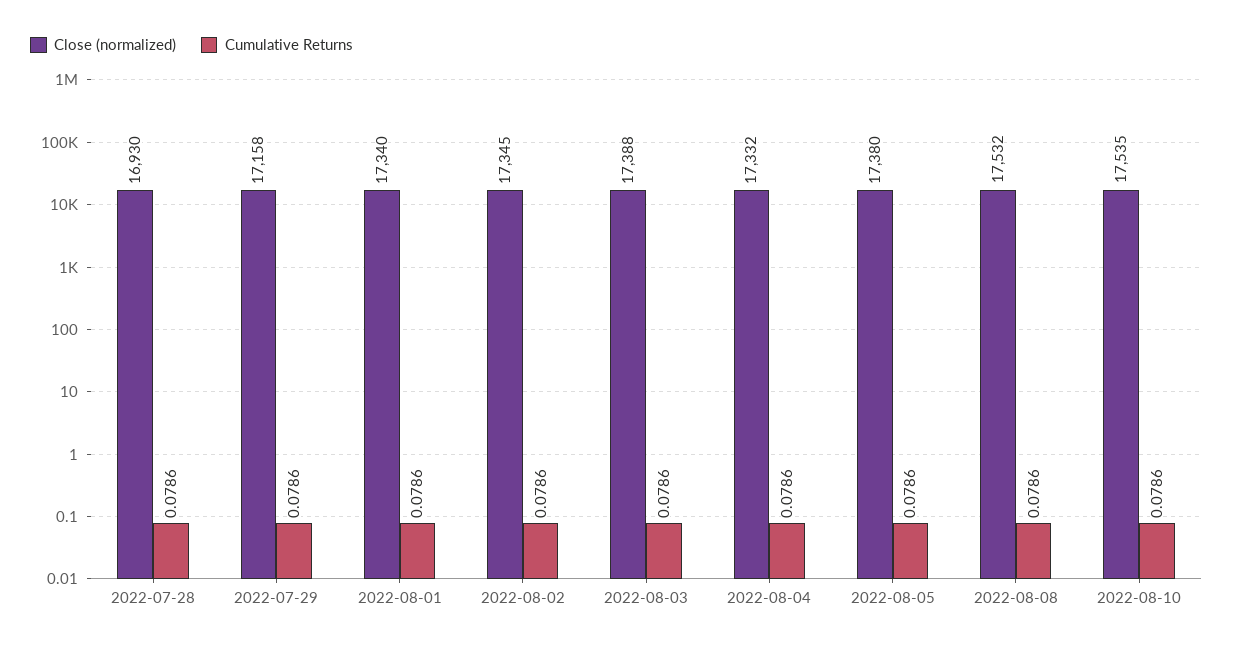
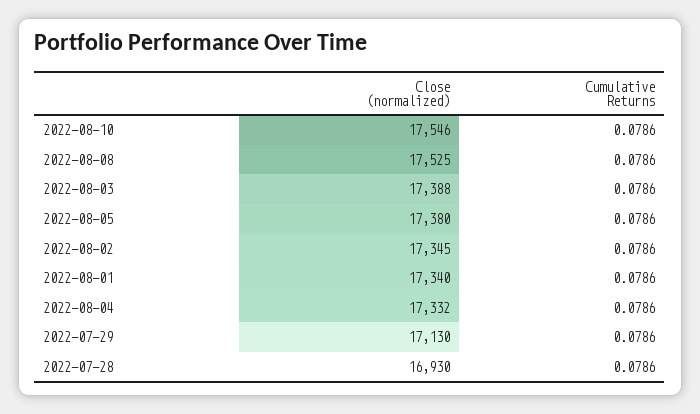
  {
    "Close (normalized)": {
      "2022-07-28": 16930,
-     "2022-07-29": 17158,
+     "2022-07-29": 17130,
      "2022-08-01": 17340,
      "2022-08-02": 17345,
      "2022-08-03": 17388,
      "2022-08-04": 17332,
      "2022-08-05": 17380,
-     "2022-08-08": 17532,
+     "2022-08-08": 17525,
-     "2022-08-10": 17535
+     "2022-08-10": 17546
    },
    "Cumulative Returns": {
      "2022-07-28": 0.0786,
      "2022-07-29": 0.0786,
      "2022-08-01": 0.0786,
      "2022-08-02": 0.0786,
      "2022-08-03": 0.0786,
      "2022-08-04": 0.0786,
      "2022-08-05": 0.0786,
      "2022-08-08": 0.0786,
      "2022-08-10": 0.0786
    }
  }

